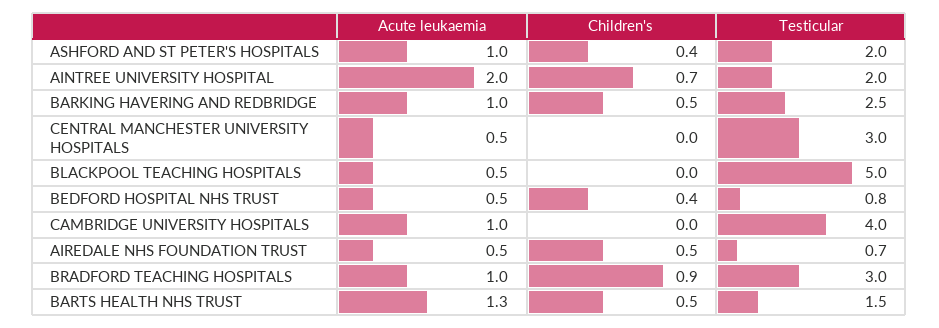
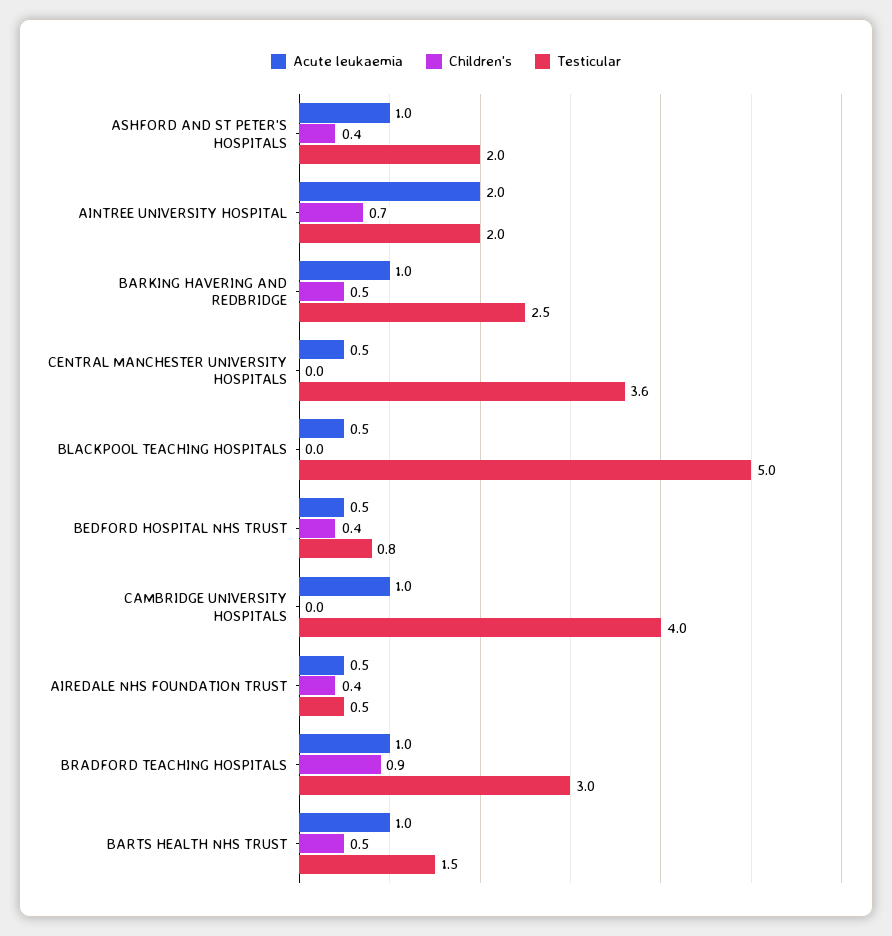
  {
    "Acute leukaemia": {
      "ASHFORD AND ST PETER'S HOSPITALS": 1,
      "AINTREE UNIVERSITY HOSPITAL": 2,
      "BARKING HAVERING AND REDBRIDGE": 1,
      "CENTRAL MANCHESTER UNIVERSITY HOSPITALS": 0.5,
      "BLACKPOOL TEACHING HOSPITALS": 0.5,
      "BEDFORD HOSPITAL NHS TRUST": 0.5,
      "CAMBRIDGE UNIVERSITY HOSPITALS": 1,
      "AIREDALE NHS FOUNDATION TRUST": 0.5,
      "BRADFORD TEACHING HOSPITALS": 1,
-     "BARTS HEALTH NHS TRUST": 1.3
+     "BARTS HEALTH NHS TRUST": 1
    },
    "Children's": {
      "ASHFORD AND ST PETER'S HOSPITALS": 0.4,
      "AINTREE UNIVERSITY HOSPITAL": 0.7,
      "BARKING HAVERING AND REDBRIDGE": 0.5,
      "CENTRAL MANCHESTER UNIVERSITY HOSPITALS": 0,
      "BLACKPOOL TEACHING HOSPITALS": 0,
      "BEDFORD HOSPITAL NHS TRUST": 0.4,
      "CAMBRIDGE UNIVERSITY HOSPITALS": 0,
-     "AIREDALE NHS FOUNDATION TRUST": 0.5,
+     "AIREDALE NHS FOUNDATION TRUST": 0.4,
      "BRADFORD TEACHING HOSPITALS": 0.9,
      "BARTS HEALTH NHS TRUST": 0.5
    },
    "Testicular": {
      "ASHFORD AND ST PETER'S HOSPITALS": 2,
      "AINTREE UNIVERSITY HOSPITAL": 2,
      "BARKING HAVERING AND REDBRIDGE": 2.5,
-     "CENTRAL MANCHESTER UNIVERSITY HOSPITALS": 3,
+     "CENTRAL MANCHESTER UNIVERSITY HOSPITALS": 3.6,
      "BLACKPOOL TEACHING HOSPITALS": 5,
      "BEDFORD HOSPITAL NHS TRUST": 0.8,
      "CAMBRIDGE UNIVERSITY HOSPITALS": 4,
-     "AIREDALE NHS FOUNDATION TRUST": 0.7,
+     "AIREDALE NHS FOUNDATION TRUST": 0.5,
      "BRADFORD TEACHING HOSPITALS": 3,
      "BARTS HEALTH NHS TRUST": 1.5
    }
  }

